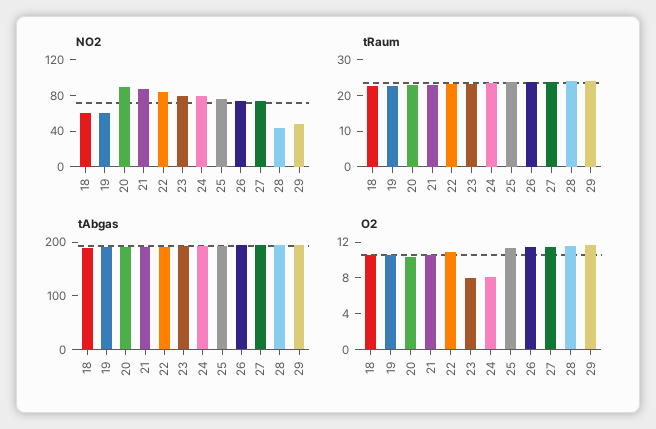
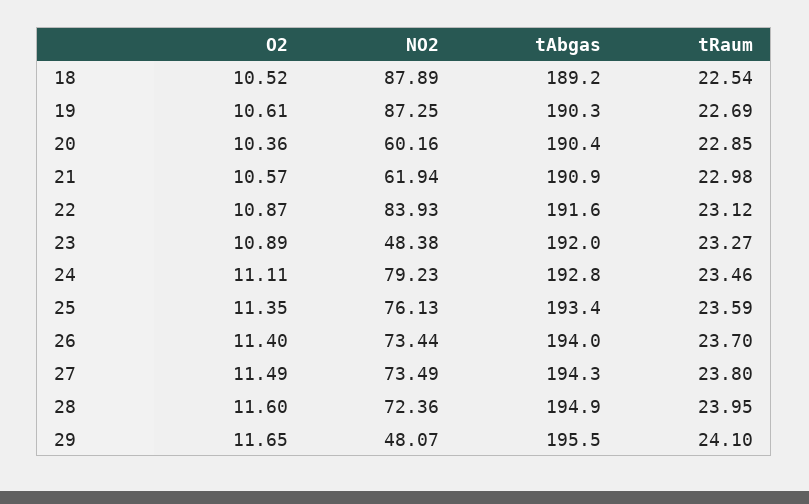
  {
    "NO2": {
-     "18": 60,
+     "18": 87.89,
-     "19": 60,
+     "19": 87.25,
-     "20": 90,
+     "20": 60.16,
-     "21": 90,
+     "21": 61.94,
      "22": 83.93,
-     "23": 80,
+     "23": 48.38,
      "24": 79.23,
      "25": 76.13,
      "26": 73.44,
      "27": 73.49,
-     "28": 40,
+     "28": 72.36,
      "29": 48.07
    },
    "tRaum": {
      "18": 22.54,
      "19": 22.69,
      "20": 22.85,
      "21": 22.98,
      "22": 23.12,
      "23": 23.27,
      "24": 23.46,
      "25": 23.59,
      "26": 23.7,
      "27": 23.8,
      "28": 23.95,
      "29": 24.1
    },
    "tAbgas": {
      "18": 189.2,
      "19": 190.3,
      "20": 190.4,
      "21": 190.9,
      "22": 191.6,
      "23": 192,
      "24": 192.8,
      "25": 193.4,
      "26": 194,
      "27": 194.3,
      "28": 194.9,
      "29": 195.5
    },
    "O2": {
      "18": 10.52,
      "19": 10.61,
      "20": 10.36,
      "21": 10.57,
      "22": 10.87,
-     "23": 8,
+     "23": 10.89,
-     "24": 8,
+     "24": 11.11,
      "25": 11.35,
      "26": 11.4,
      "27": 11.49,
      "28": 11.6,
      "29": 11.65
    }
  }

